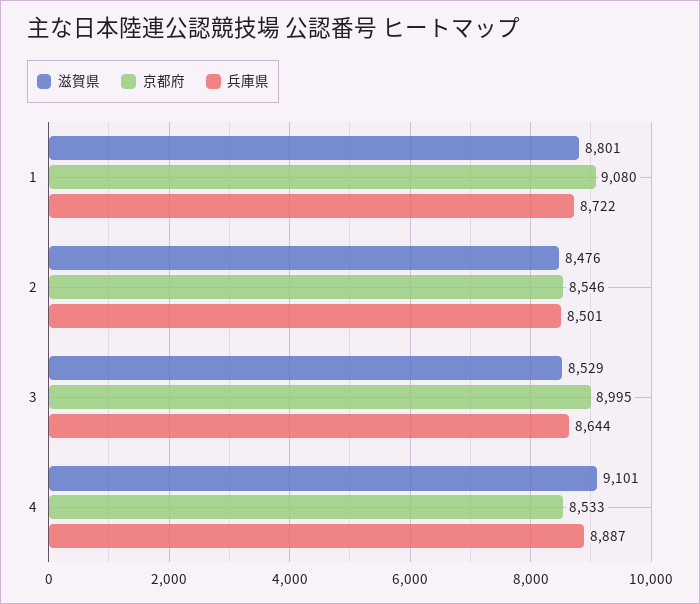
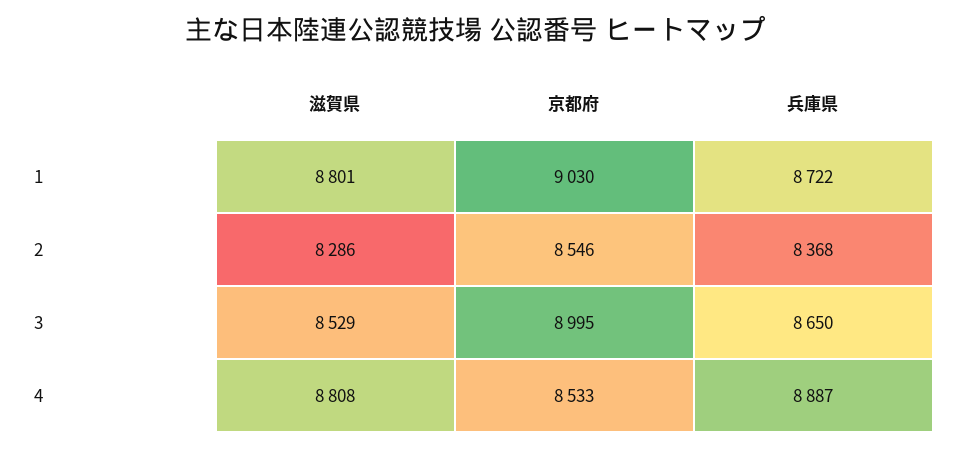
  {
    "滋賀県": {
      "1": 8801,
-     "2": 8476,
+     "2": 8286,
      "3": 8529,
-     "4": 9101
+     "4": 8808
    },
    "京都府": {
-     "1": 9080,
+     "1": 9030,
      "2": 8546,
      "3": 8995,
      "4": 8533
    },
    "兵庫県": {
      "1": 8722,
-     "2": 8501,
+     "2": 8368,
-     "3": 8644,
+     "3": 8650,
      "4": 8887
    }
  }

